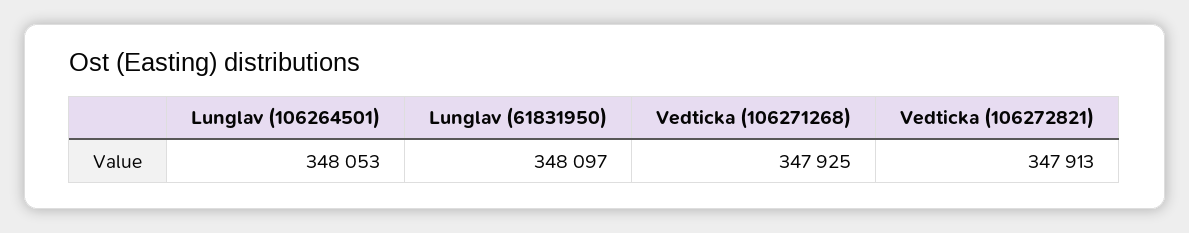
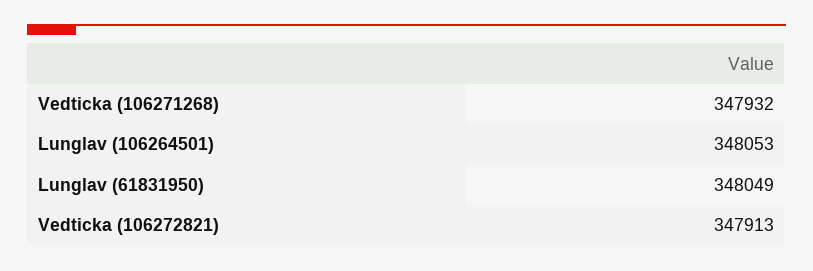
  {
    "Lunglav (106264501)": 348053,
-   "Lunglav (61831950)": 348097,
+   "Lunglav (61831950)": 348049,
-   "Vedticka (106271268)": 347925,
+   "Vedticka (106271268)": 347932,
    "Vedticka (106272821)": 347913
  }

